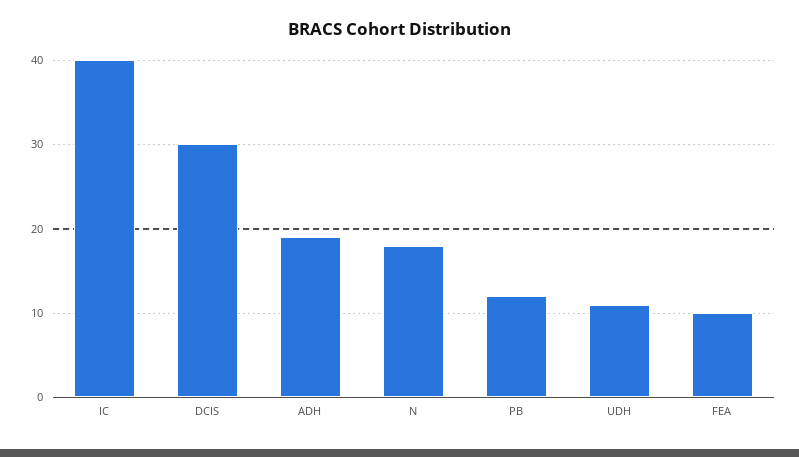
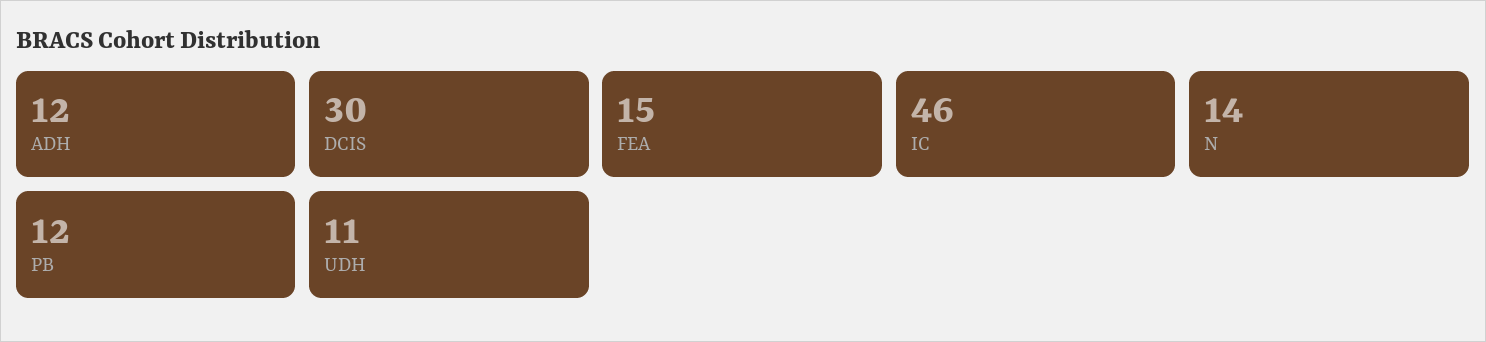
  {
-   "IC": 40,
+   "IC": 46,
    "DCIS": 30,
-   "ADH": 19,
+   "ADH": 12,
-   "N": 18,
+   "N": 14,
    "PB": 12,
    "UDH": 11,
-   "FEA": 10
+   "FEA": 15
  }

